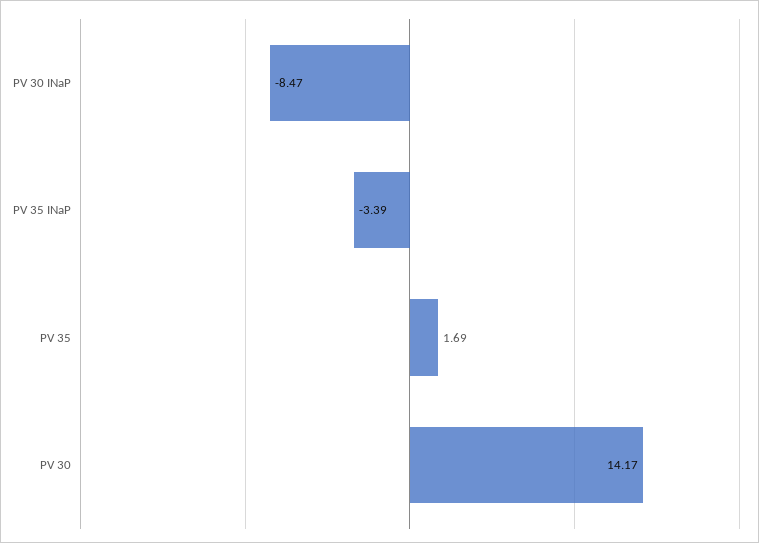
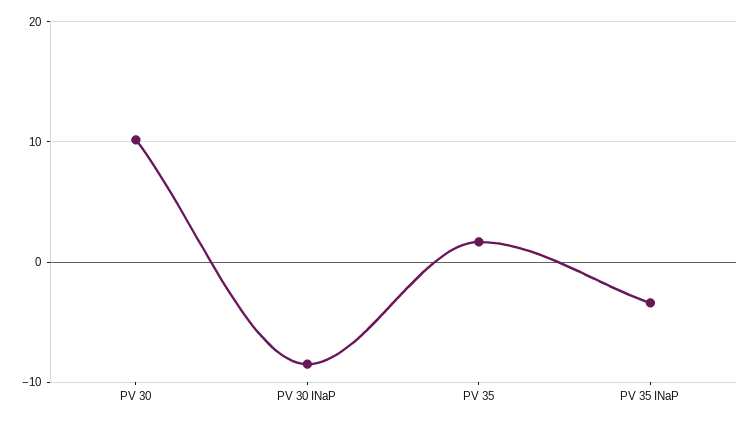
  {
    "PV 30 INaP": -8.47,
    "PV 35 INaP": -3.39,
    "PV 35": 1.69,
-   "PV 30": 14.17
+   "PV 30": 10
  }

